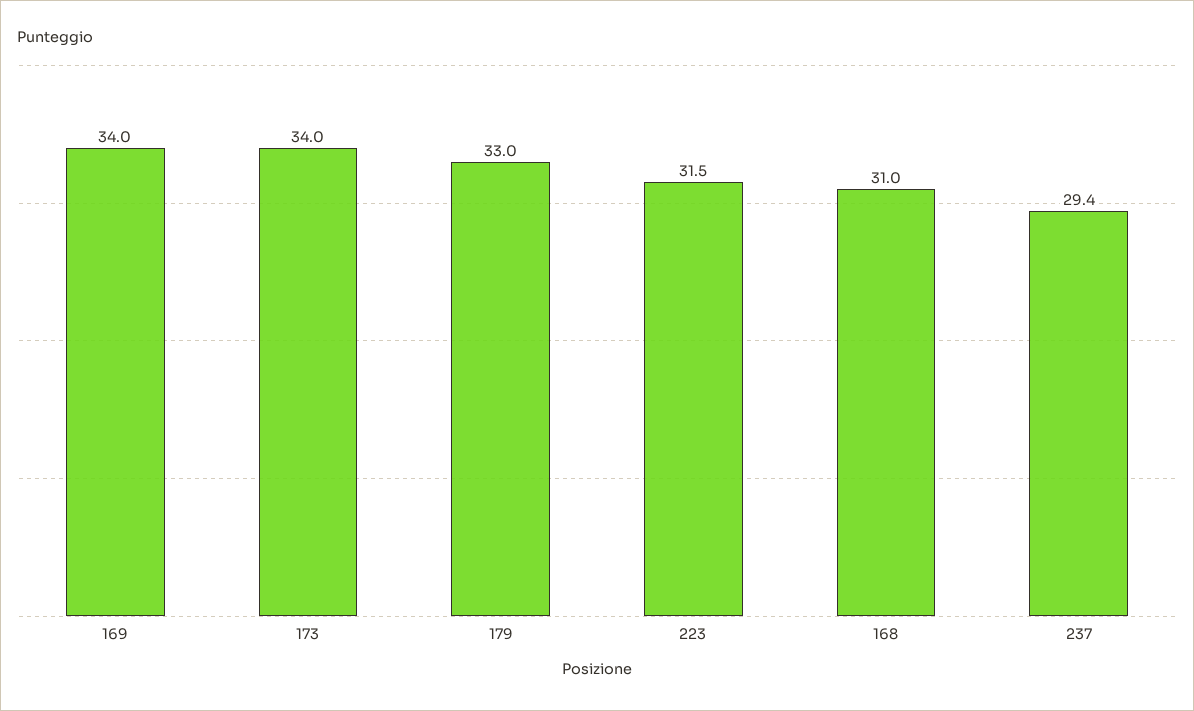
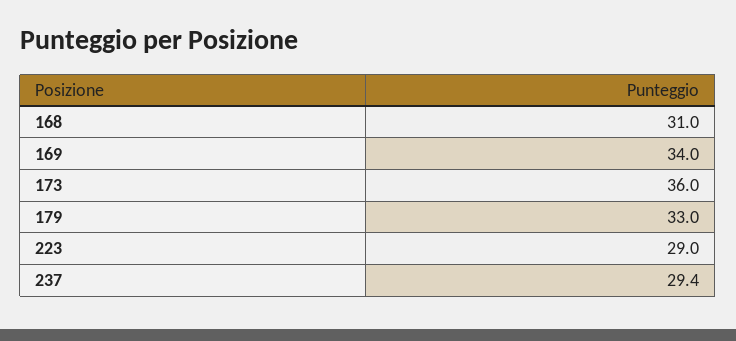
  {
    "169": 34,
-   "173": 34,
+   "173": 36,
    "179": 33,
-   "223": 31.5,
+   "223": 29,
    "168": 31,
    "237": 29.4
  }

